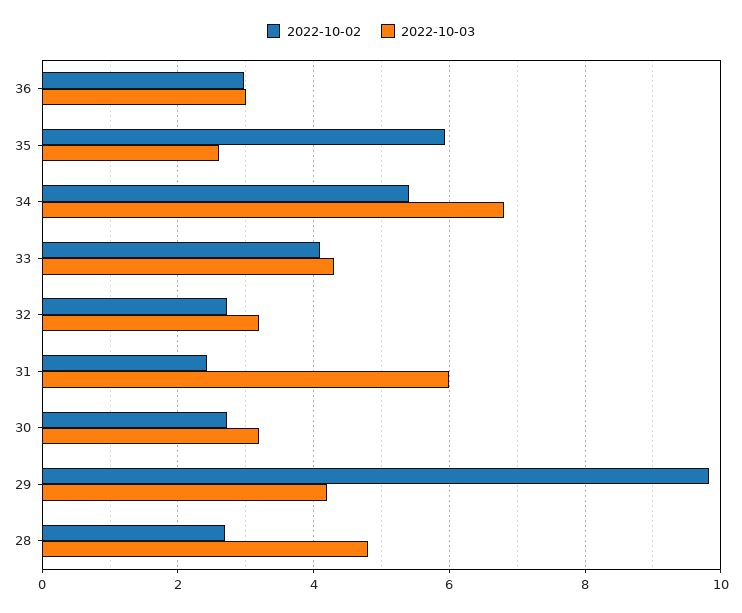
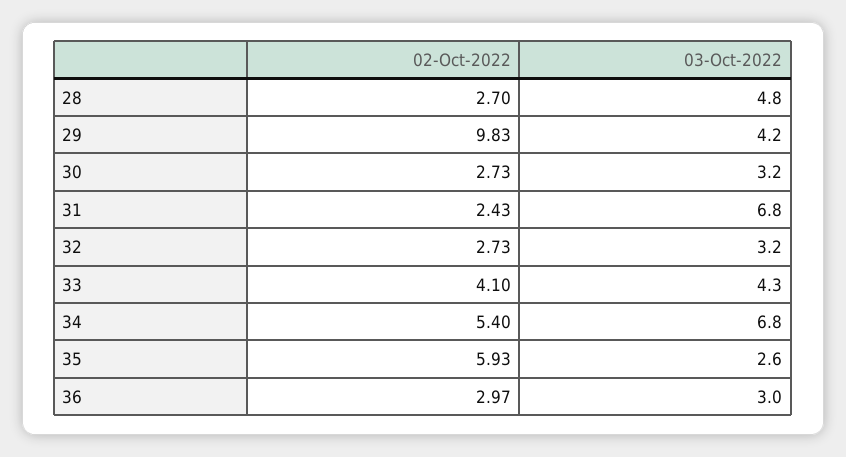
  {
    "2022-10-02": {
      "36": 2.97,
      "35": 5.93,
      "34": 5.4,
      "33": 4.1,
      "32": 2.73,
      "31": 2.43,
      "30": 2.73,
      "29": 9.83,
      "28": 2.7
    },
    "2022-10-03": {
      "36": 3,
      "35": 2.6,
      "34": 6.8,
      "33": 4.3,
      "32": 3.2,
-     "31": 6,
+     "31": 6.8,
      "30": 3.2,
      "29": 4.2,
      "28": 4.8
    }
  }

